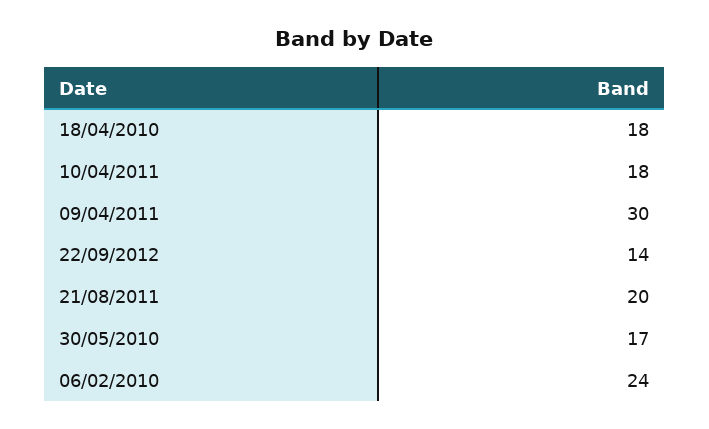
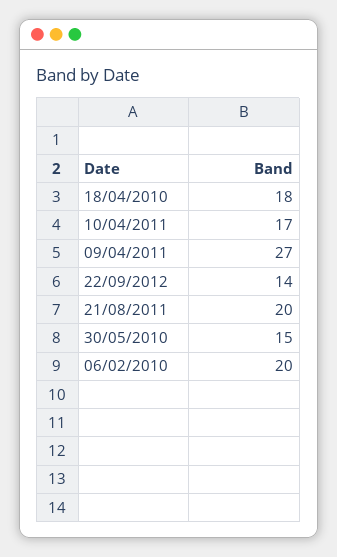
  {
    "18/04/2010": 18,
-   "10/04/2011": 18,
+   "10/04/2011": 17,
-   "09/04/2011": 30,
+   "09/04/2011": 27,
    "22/09/2012": 14,
    "21/08/2011": 20,
-   "30/05/2010": 17,
+   "30/05/2010": 15,
-   "06/02/2010": 24
+   "06/02/2010": 20
  }

